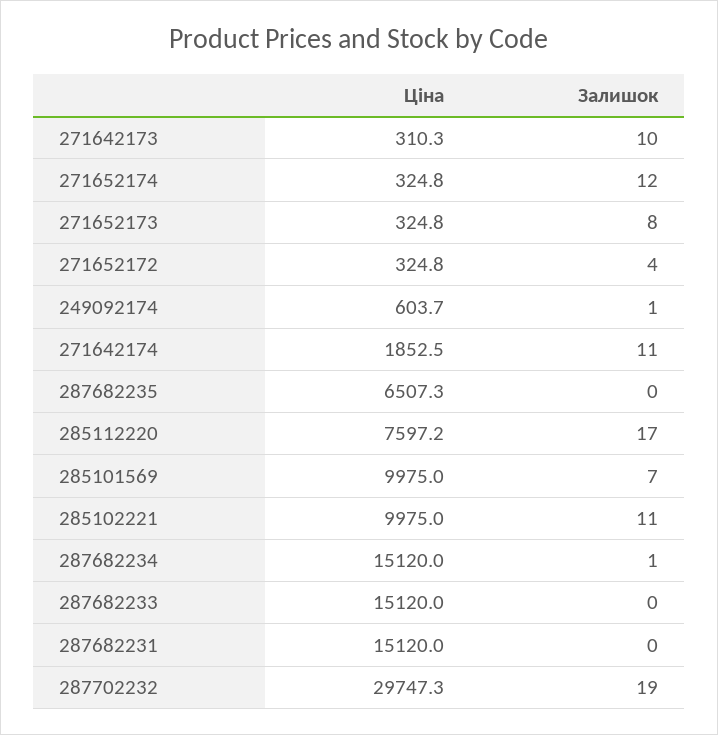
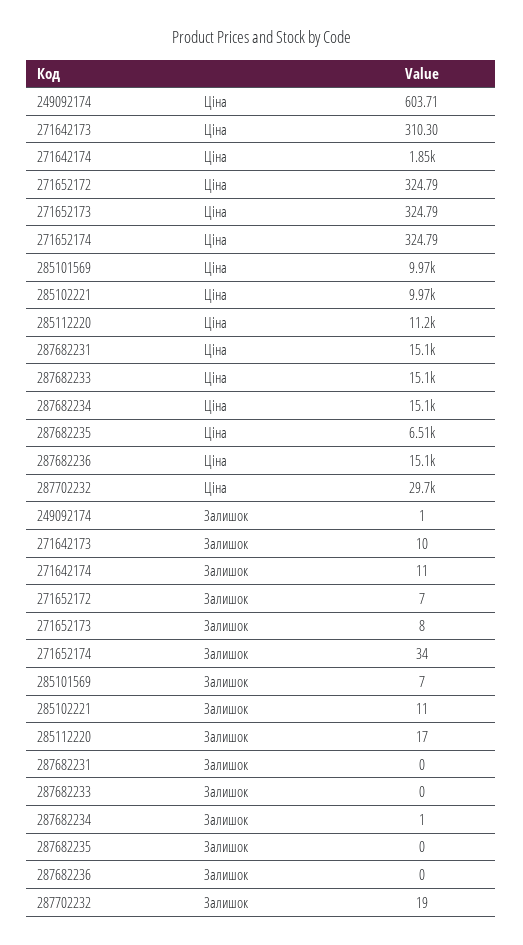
  {
    "Ціна": {
      "271642173": 310.3,
      "271652174": 324.79,
      "271652173": 324.79,
      "271652172": 324.79,
      "249092174": 603.71,
      "271642174": 1852.5,
      "287682235": 6507.3,
-     "285112220": 7597.2,
+     "285112220": 11200,
      "285101569": 9975,
      "285102221": 9975,
      "287682234": 15120,
      "287682233": 15120,
      "287682231": 15120,
-     "287702232": 29747.3
+     "287702232": 29747.3,
+     "287682236": 15100
    },
    "Залишок": {
      "271642173": 10,
-     "271652174": 12,
+     "271652174": 34,
      "271652173": 8,
-     "271652172": 4,
+     "271652172": 7,
      "249092174": 1,
      "271642174": 11,
      "287682235": 0,
      "285112220": 17,
      "285101569": 7,
      "285102221": 11,
      "287682234": 1,
      "287682233": 0,
      "287682231": 0,
-     "287702232": 19
+     "287702232": 19,
+     "287682236": 0
    }
  }

